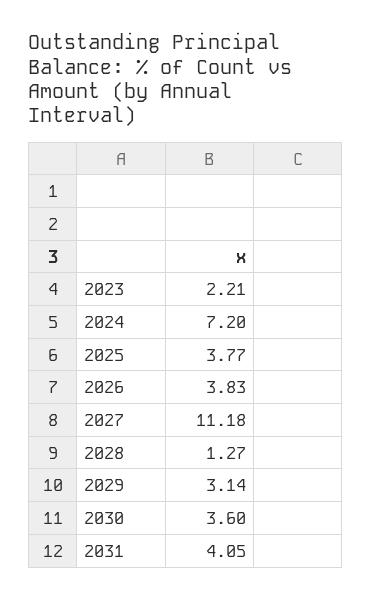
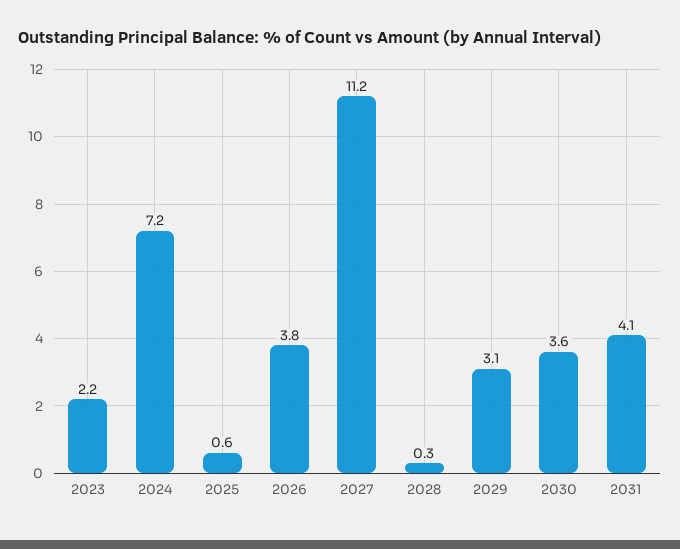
  {
    "2023": 2.21,
    "2024": 7.2,
-   "2025": 3.77,
+   "2025": 0.6,
    "2026": 3.83,
    "2027": 11.18,
-   "2028": 1.27,
+   "2028": 0.3,
    "2029": 3.14,
    "2030": 3.6,
    "2031": 4.05
  }

